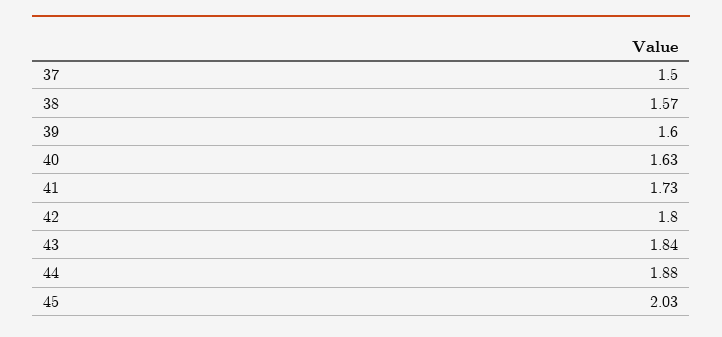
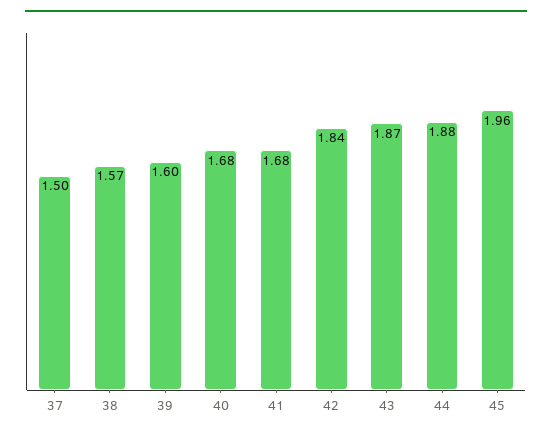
  {
    "37": 1.5,
    "38": 1.57,
    "39": 1.6,
-   "40": 1.63,
+   "40": 1.68,
-   "41": 1.73,
+   "41": 1.68,
-   "42": 1.8,
+   "42": 1.84,
-   "43": 1.84,
+   "43": 1.87,
    "44": 1.88,
-   "45": 2.03
+   "45": 1.96
  }

